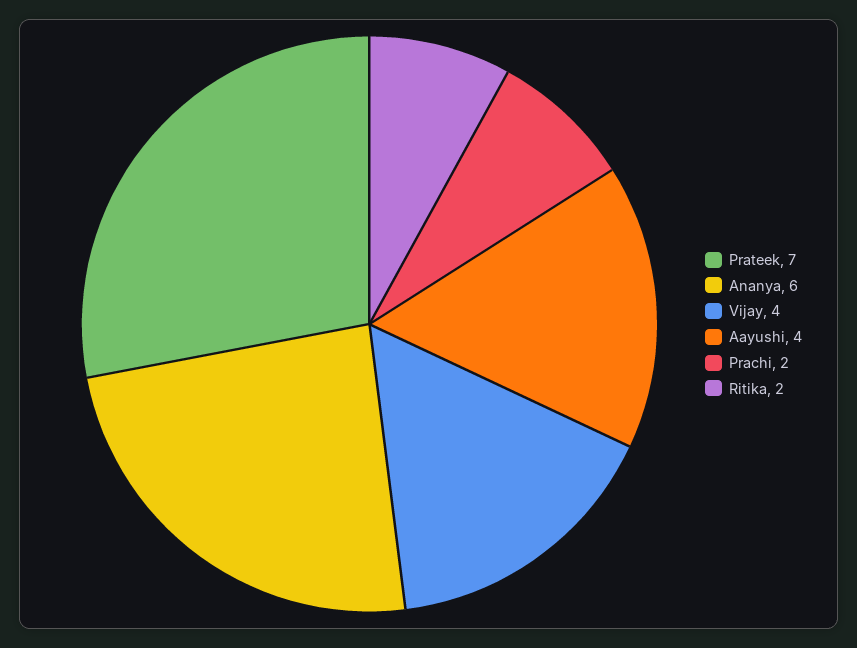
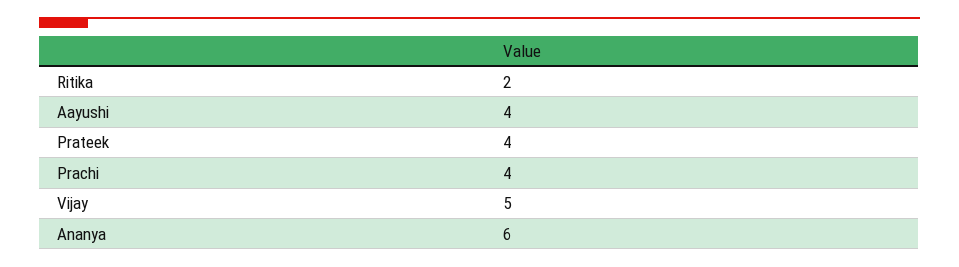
  {
-   "Prateek": 7,
+   "Prateek": 4,
    "Ananya": 6,
-   "Vijay": 4,
+   "Vijay": 5,
    "Aayushi": 4,
-   "Prachi": 2,
+   "Prachi": 4,
    "Ritika": 2
  }

